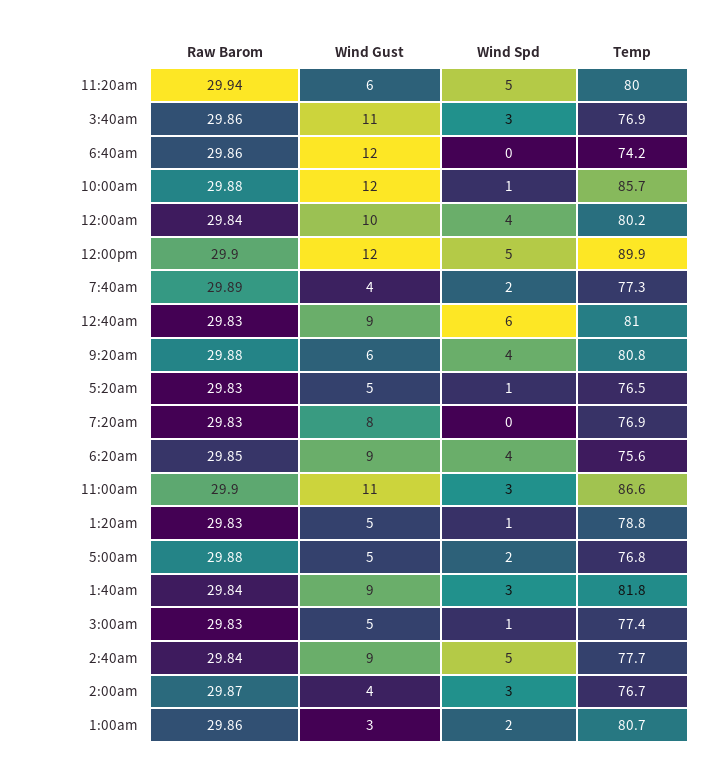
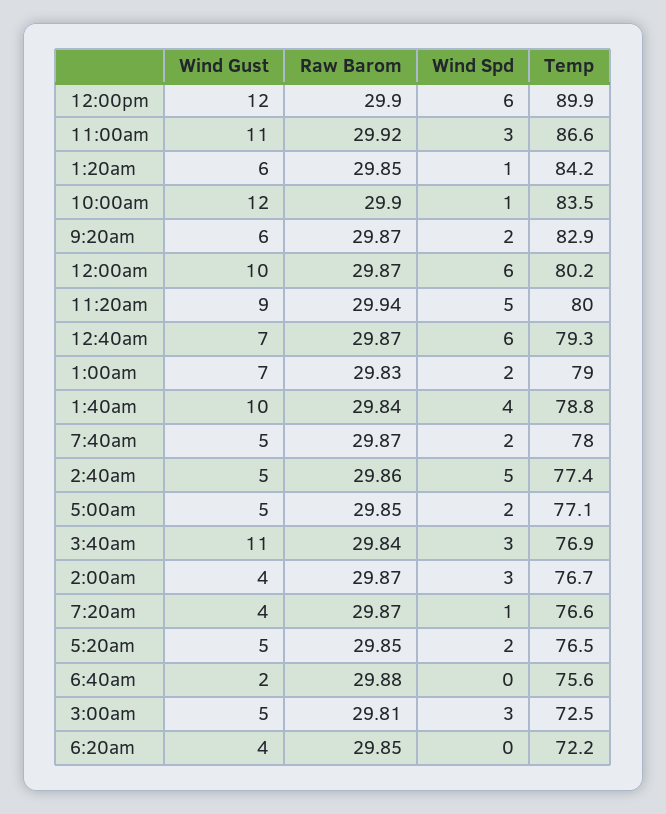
  {
    "Raw Barom": {
      "11:20am": 29.94,
-     "3:40am": 29.86,
+     "3:40am": 29.84,
-     "6:40am": 29.86,
+     "6:40am": 29.88,
-     "10:00am": 29.88,
+     "10:00am": 29.9,
-     "12:00am": 29.84,
+     "12:00am": 29.87,
      "12:00pm": 29.9,
-     "7:40am": 29.89,
+     "7:40am": 29.87,
-     "12:40am": 29.83,
+     "12:40am": 29.87,
-     "9:20am": 29.88,
+     "9:20am": 29.87,
-     "5:20am": 29.83,
+     "5:20am": 29.85,
-     "7:20am": 29.83,
+     "7:20am": 29.87,
      "6:20am": 29.85,
-     "11:00am": 29.9,
+     "11:00am": 29.92,
-     "1:20am": 29.83,
+     "1:20am": 29.85,
-     "5:00am": 29.88,
+     "5:00am": 29.85,
      "1:40am": 29.84,
-     "3:00am": 29.83,
+     "3:00am": 29.81,
-     "2:40am": 29.84,
+     "2:40am": 29.86,
      "2:00am": 29.87,
-     "1:00am": 29.86
+     "1:00am": 29.83
    },
    "Wind Gust": {
-     "11:20am": 6,
+     "11:20am": 9,
      "3:40am": 11,
-     "6:40am": 12,
+     "6:40am": 2,
      "10:00am": 12,
      "12:00am": 10,
      "12:00pm": 12,
-     "7:40am": 4,
+     "7:40am": 5,
-     "12:40am": 9,
+     "12:40am": 7,
      "9:20am": 6,
      "5:20am": 5,
-     "7:20am": 8,
+     "7:20am": 4,
-     "6:20am": 9,
+     "6:20am": 4,
      "11:00am": 11,
-     "1:20am": 5,
+     "1:20am": 6,
      "5:00am": 5,
-     "1:40am": 9,
+     "1:40am": 10,
      "3:00am": 5,
-     "2:40am": 9,
+     "2:40am": 5,
      "2:00am": 4,
-     "1:00am": 3
+     "1:00am": 7
    },
    "Wind Spd": {
      "11:20am": 5,
      "3:40am": 3,
      "6:40am": 0,
      "10:00am": 1,
-     "12:00am": 4,
+     "12:00am": 6,
-     "12:00pm": 5,
+     "12:00pm": 6,
      "7:40am": 2,
      "12:40am": 6,
-     "9:20am": 4,
+     "9:20am": 2,
-     "5:20am": 1,
+     "5:20am": 2,
-     "7:20am": 0,
+     "7:20am": 1,
-     "6:20am": 4,
+     "6:20am": 0,
      "11:00am": 3,
      "1:20am": 1,
      "5:00am": 2,
-     "1:40am": 3,
+     "1:40am": 4,
-     "3:00am": 1,
+     "3:00am": 3,
      "2:40am": 5,
      "2:00am": 3,
      "1:00am": 2
    },
    "Temp": {
      "11:20am": 80,
      "3:40am": 76.9,
-     "6:40am": 74.2,
+     "6:40am": 75.6,
-     "10:00am": 85.7,
+     "10:00am": 83.5,
      "12:00am": 80.2,
      "12:00pm": 89.9,
-     "7:40am": 77.3,
+     "7:40am": 78,
-     "12:40am": 81,
+     "12:40am": 79.3,
-     "9:20am": 80.8,
+     "9:20am": 82.9,
      "5:20am": 76.5,
-     "7:20am": 76.9,
+     "7:20am": 76.6,
-     "6:20am": 75.6,
+     "6:20am": 72.2,
      "11:00am": 86.6,
-     "1:20am": 78.8,
+     "1:20am": 84.2,
-     "5:00am": 76.8,
+     "5:00am": 77.1,
-     "1:40am": 81.8,
+     "1:40am": 78.8,
-     "3:00am": 77.4,
+     "3:00am": 72.5,
-     "2:40am": 77.7,
+     "2:40am": 77.4,
      "2:00am": 76.7,
-     "1:00am": 80.7
+     "1:00am": 79
    }
  }

